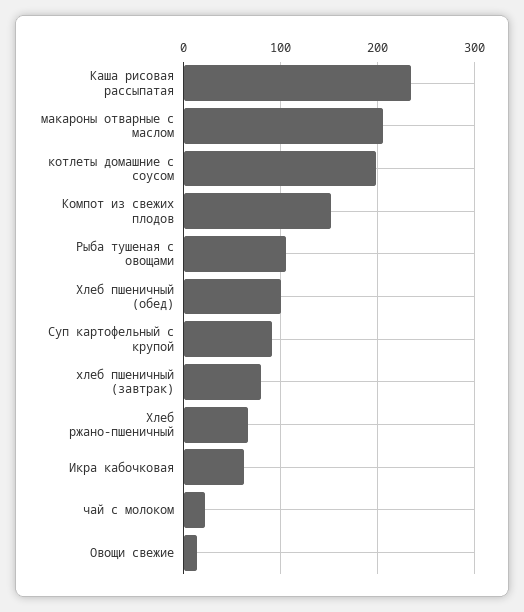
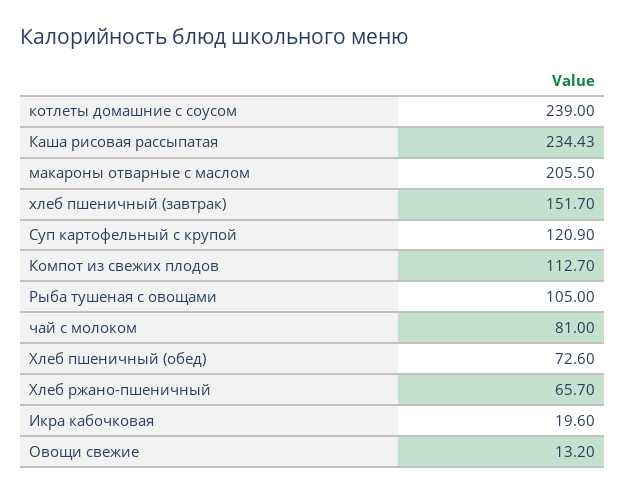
  {
    "Каша рисовая рассыпатая": 234.43,
    "макароны отварные с маслом": 205.5,
-   "котлеты домашние с соусом": 200,
+   "котлеты домашние с соусом": 239,
-   "Компот из свежих плодов": 150,
+   "Компот из свежих плодов": 112.7,
    "Рыба тушеная с овощами": 105,
-   "Хлеб пшеничный (обед)": 100,
+   "Хлеб пшеничный (обед)": 72.6,
-   "Суп картофельный с крупой": 90,
+   "Суп картофельный с крупой": 120.9,
-   "хлеб пшеничный (завтрак)": 80,
+   "хлеб пшеничный (завтрак)": 151.7,
    "Хлеб ржано-пшеничный": 65.7,
-   "Икра кабочковая": 60,
+   "Икра кабочковая": 19.6,
-   "чай с молоком": 20,
+   "чай с молоком": 81,
    "Овощи свежие": 13.2
  }

